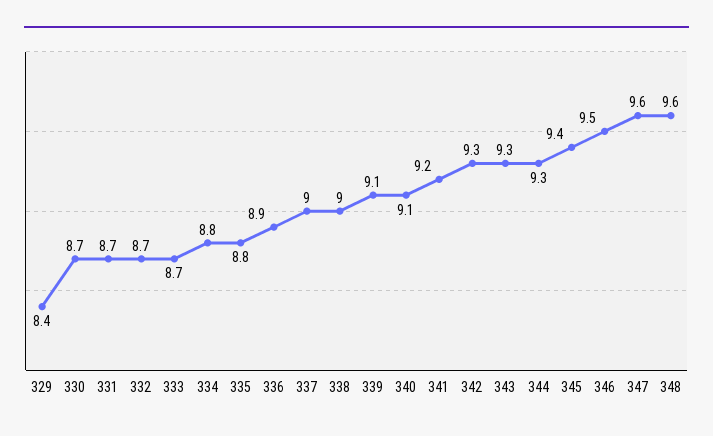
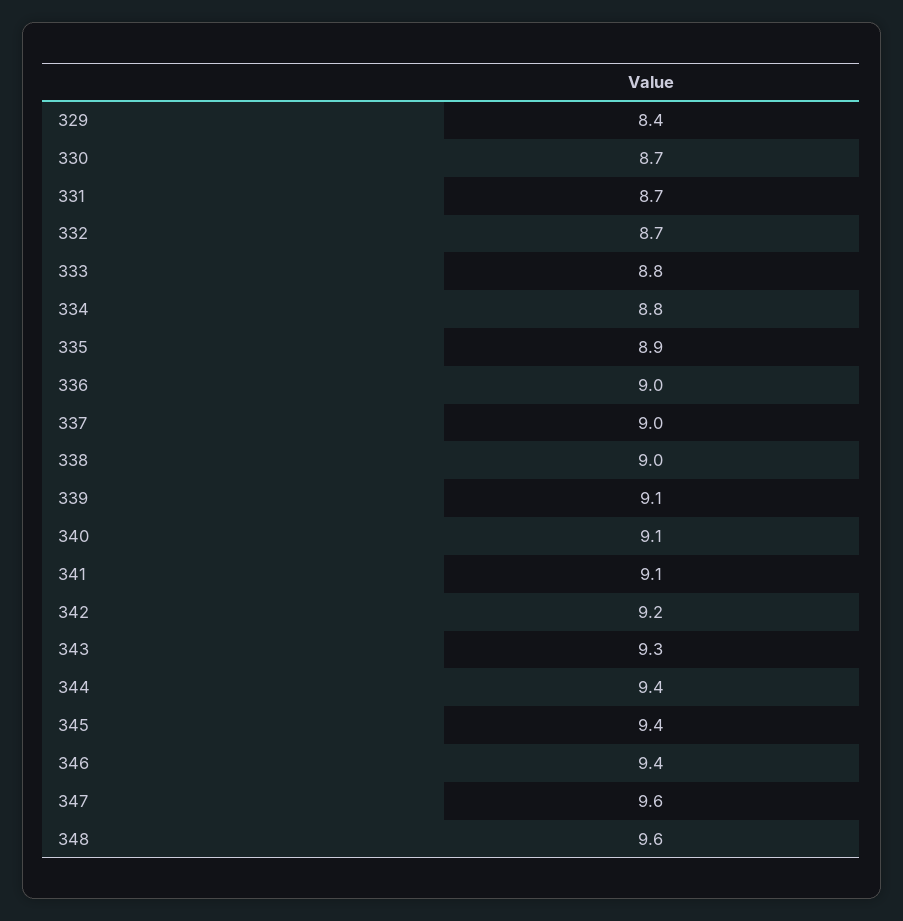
  {
    "329": 8.4,
    "330": 8.7,
    "331": 8.7,
    "332": 8.7,
-   "333": 8.7,
+   "333": 8.8,
    "334": 8.8,
-   "335": 8.8,
+   "335": 8.9,
-   "336": 8.9,
+   "336": 9,
    "337": 9,
    "338": 9,
    "339": 9.1,
    "340": 9.1,
-   "341": 9.2,
+   "341": 9.1,
-   "342": 9.3,
+   "342": 9.2,
    "343": 9.3,
-   "344": 9.3,
+   "344": 9.4,
    "345": 9.4,
-   "346": 9.5,
+   "346": 9.4,
    "347": 9.6,
    "348": 9.6
  }

